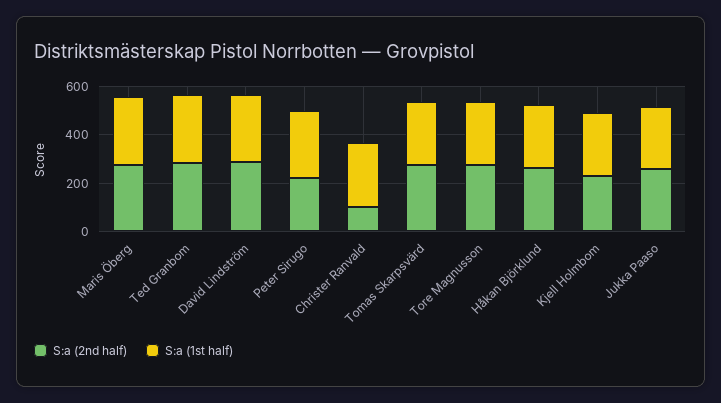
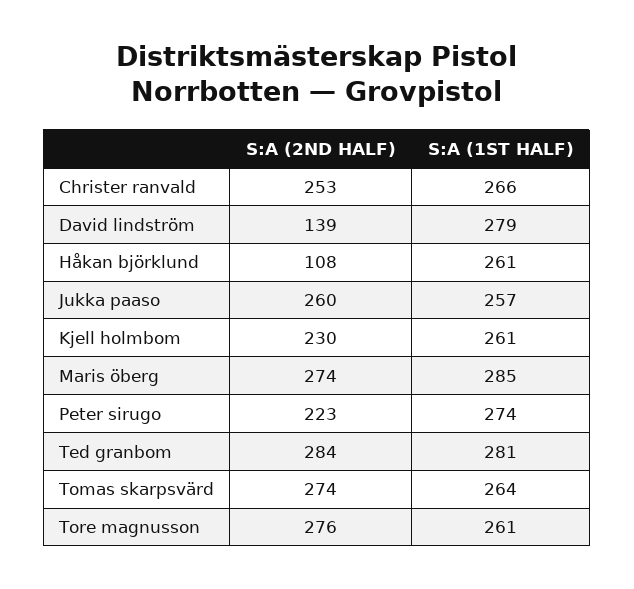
  {
    "S:a (2nd half)": {
      "Maris Öberg": 274,
      "Ted Granbom": 284,
-     "David Lindström": 300,
+     "David Lindström": 139,
      "Peter Sirugo": 223,
-     "Christer Ranvald": 100,
+     "Christer Ranvald": 253,
      "Tomas Skarpsvärd": 274,
      "Tore Magnusson": 276,
-     "Håkan Björklund": 250,
+     "Håkan Björklund": 108,
      "Kjell Holmbom": 230,
      "Jukka Paaso": 260
    },
    "S:a (1st half)": {
      "Maris Öberg": 285,
      "Ted Granbom": 281,
      "David Lindström": 279,
      "Peter Sirugo": 274,
      "Christer Ranvald": 266,
      "Tomas Skarpsvärd": 264,
      "Tore Magnusson": 261,
      "Håkan Björklund": 261,
      "Kjell Holmbom": 261,
      "Jukka Paaso": 257
    }
  }

